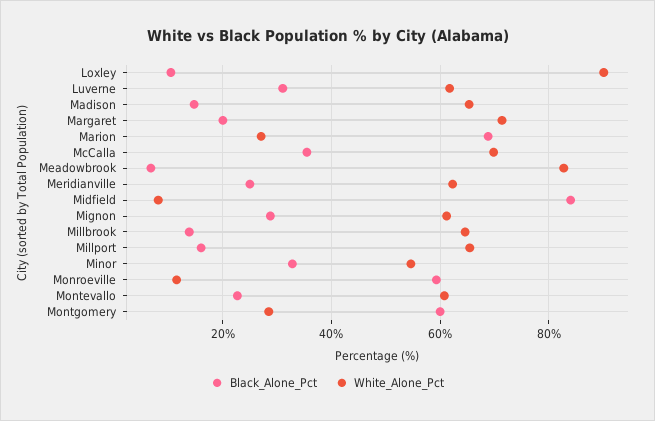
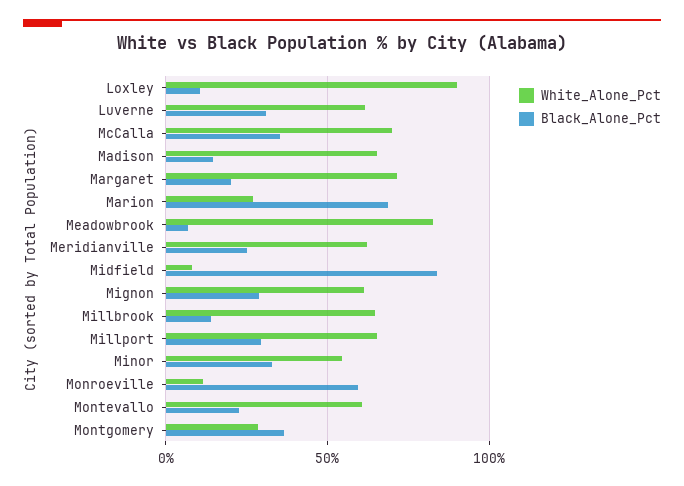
  {
    "Black_Alone_Pct": {
      "Loxley": 10,
      "Luverne": 32,
      "Madison": 14,
      "Margaret": 20,
      "Marion": 68,
      "McCalla": 36,
      "Meadowbrook": 6,
      "Meridianville": 24,
      "Midfield": 84,
      "Mignon": 28,
      "Millbrook": 14,
-     "Millport": 16,
+     "Millport": 30,
      "Minor": 32,
      "Monroeville": 60,
      "Montevallo": 22,
-     "Montgomery": 60
+     "Montgomery": 35
    },
    "White_Alone_Pct": {
      "Loxley": 90,
      "Luverne": 62,
      "Madison": 66,
      "Margaret": 72,
      "Marion": 28,
      "McCalla": 70,
      "Meadowbrook": 82,
      "Meridianville": 62,
      "Midfield": 8,
      "Mignon": 62,
      "Millbrook": 64,
      "Millport": 66,
      "Minor": 54,
      "Monroeville": 12,
      "Montevallo": 60,
      "Montgomery": 28
    }
  }

